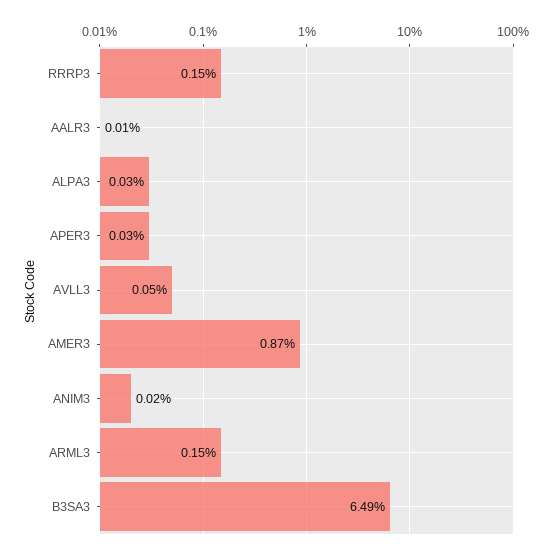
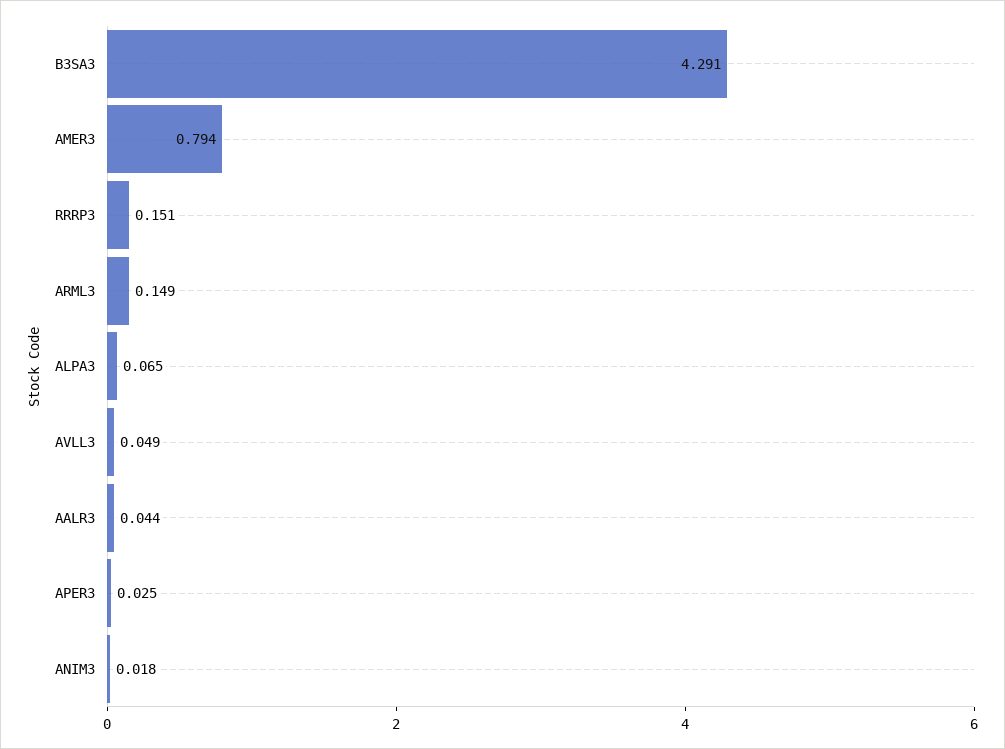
  {
    "RRRP3": 0.151,
-   "AALR3": 0.01,
+   "AALR3": 0.044,
-   "ALPA3": 0.03,
+   "ALPA3": 0.065,
    "APER3": 0.025,
    "AVLL3": 0.049,
-   "AMER3": 0.87,
+   "AMER3": 0.794,
    "ANIM3": 0.018,
    "ARML3": 0.149,
-   "B3SA3": 6.49
+   "B3SA3": 4.291
  }

